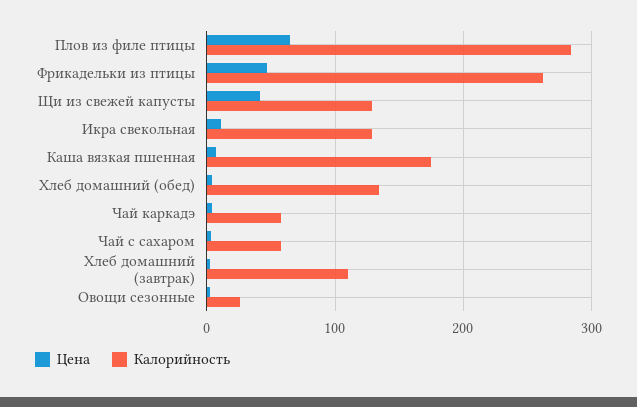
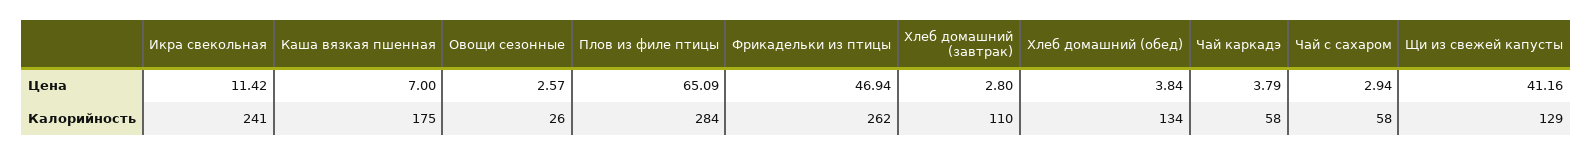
  {
    "Цена": {
      "Плов из филе птицы": 65.09,
      "Фрикадельки из птицы": 46.94,
      "Щи из свежей капусты": 41.16,
      "Икра свекольная": 11.42,
      "Каша вязкая пшенная": 7,
      "Хлеб домашний (обед)": 3.84,
      "Чай каркадэ": 3.79,
      "Чай с сахаром": 2.94,
      "Хлеб домашний (завтрак)": 2.8,
      "Овощи сезонные": 2.57
    },
    "Калорийность": {
      "Плов из филе птицы": 284,
      "Фрикадельки из птицы": 262,
      "Щи из свежей капусты": 129,
-     "Икра свекольная": 130,
+     "Икра свекольная": 241,
      "Каша вязкая пшенная": 175,
      "Хлеб домашний (обед)": 134,
      "Чай каркадэ": 58,
      "Чай с сахаром": 58,
      "Хлеб домашний (завтрак)": 110,
      "Овощи сезонные": 26
    }
  }

